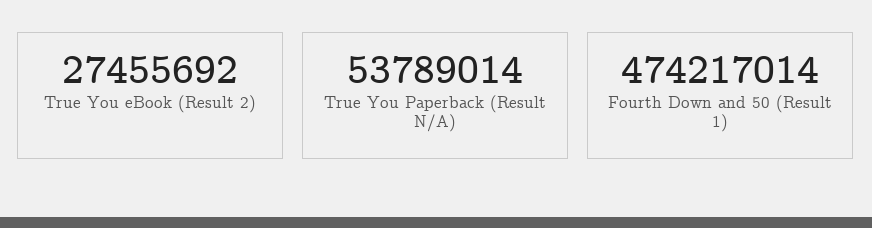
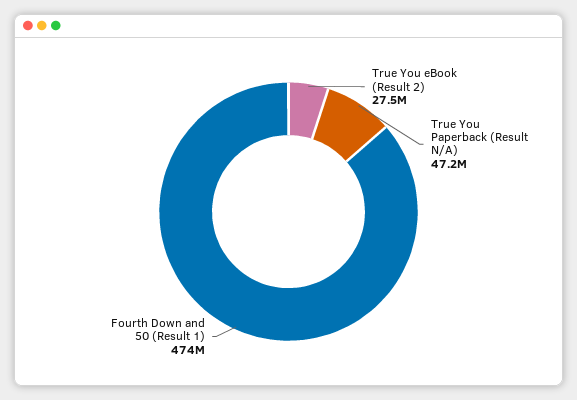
  {
    "True You eBook (Result 2)": 27455692,
-   "True You Paperback (Result N/A)": 53789014,
+   "True You Paperback (Result N/A)": 47200000,
    "Fourth Down and 50 (Result 1)": 474217014
  }

